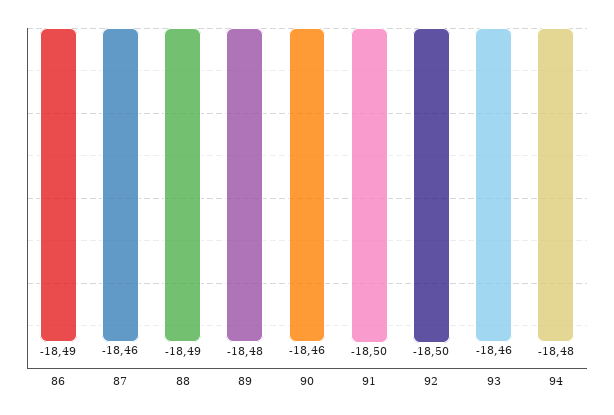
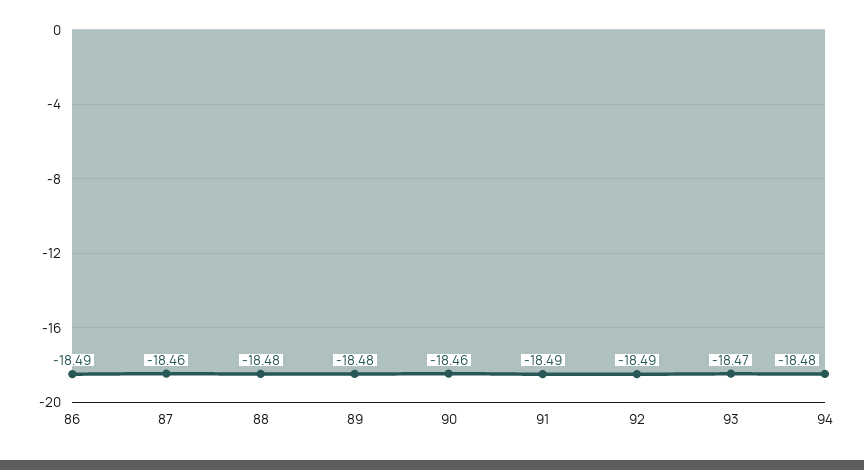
  {
    "86": -18.49,
    "87": -18.46,
-   "88": -18.49,
+   "88": -18.48,
    "89": -18.48,
    "90": -18.46,
-   "91": -18.5,
+   "91": -18.49,
-   "92": -18.5,
+   "92": -18.49,
-   "93": -18.46,
+   "93": -18.47,
    "94": -18.48
  }

